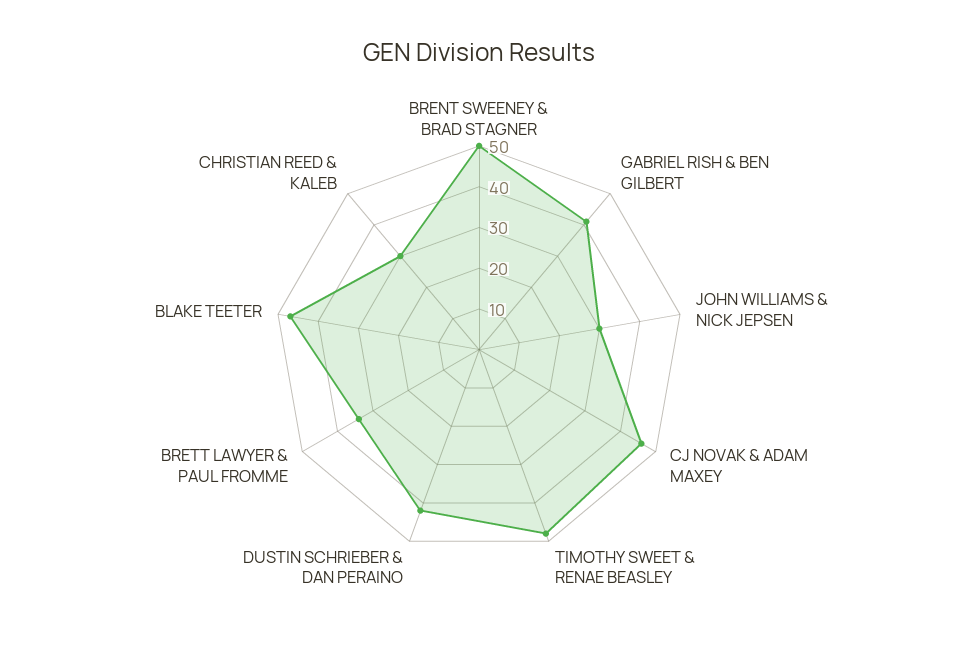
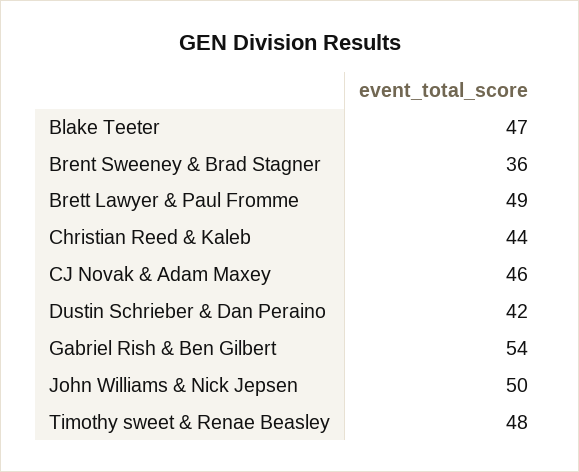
  {
-   "BRENT SWEENEY & BRAD STAGNER": 50,
+   "BRENT SWEENEY & BRAD STAGNER": 36,
-   "GABRIEL RISH & BEN GILBERT": 40,
+   "GABRIEL RISH & BEN GILBERT": 54,
-   "JOHN WILLIAMS & NICK JEPSEN": 30,
+   "JOHN WILLIAMS & NICK JEPSEN": 50,
    "CJ NOVAK & ADAM MAXEY": 46,
    "TIMOTHY SWEET & RENAE BEASLEY": 48,
    "DUSTIN SCHRIEBER & DAN PERAINO": 42,
-   "BRETT LAWYER & PAUL FROMME": 35,
+   "BRETT LAWYER & PAUL FROMME": 49,
    "BLAKE TEETER": 47,
-   "CHRISTIAN REED & KALEB": 30
+   "CHRISTIAN REED & KALEB": 44
  }

